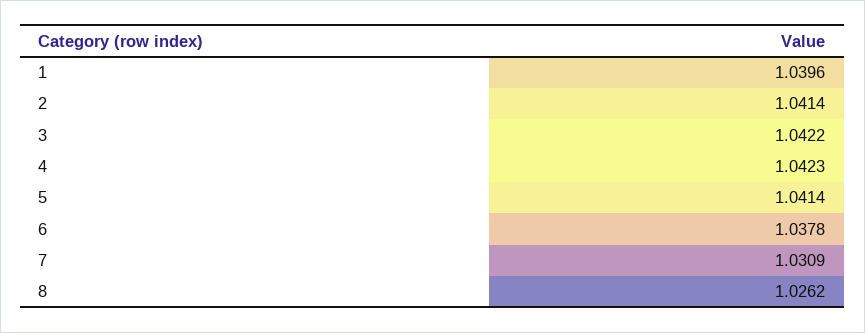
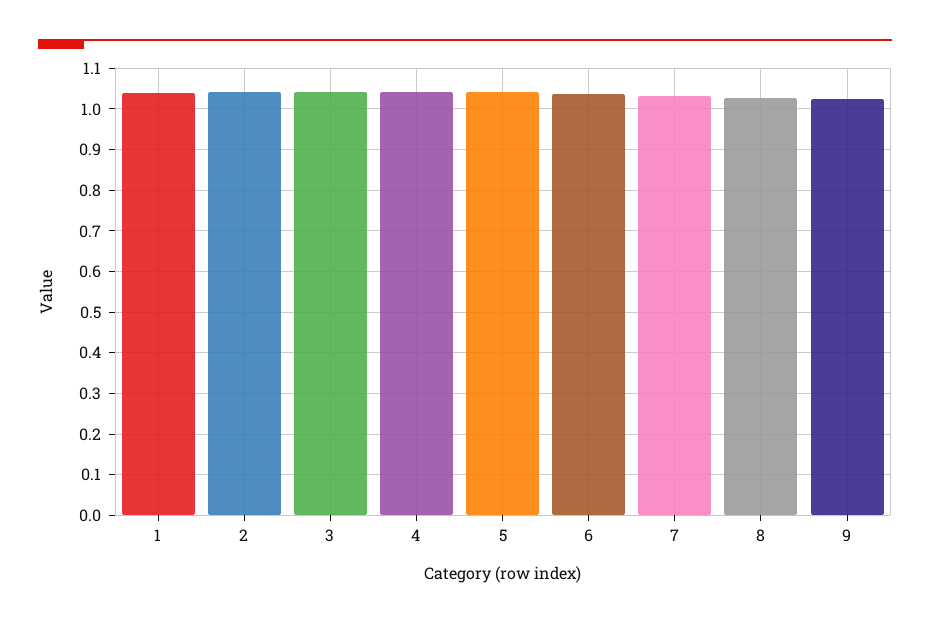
  {
    "1": 1.0396,
    "2": 1.0414,
    "3": 1.0422,
    "4": 1.0423,
    "5": 1.0414,
    "6": 1.0378,
    "7": 1.0309,
-   "8": 1.0262
+   "8": 1.0262,
+   "9": 1.02
  }

